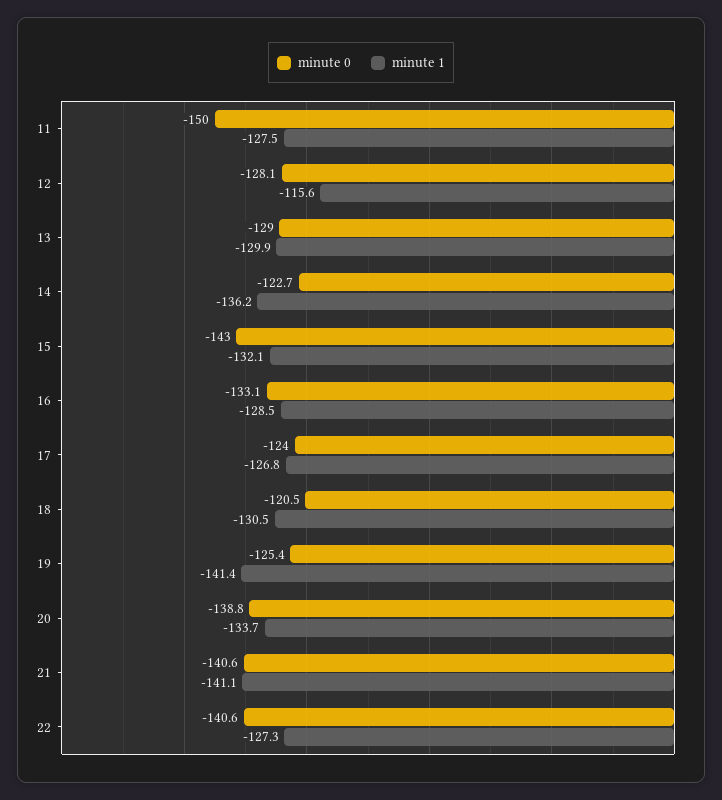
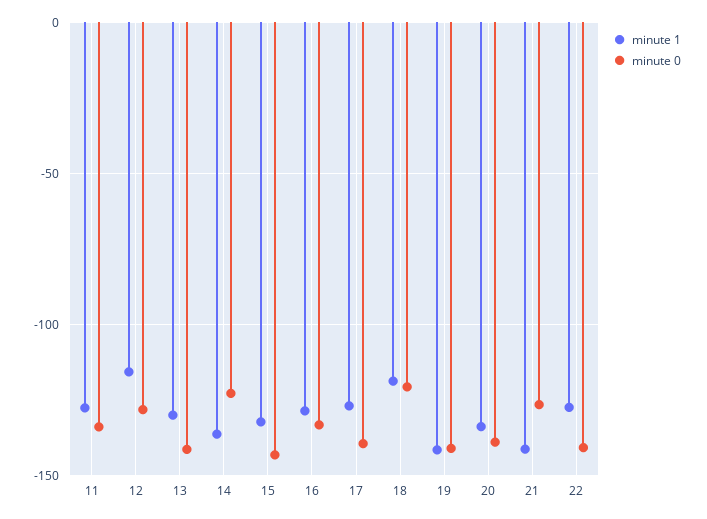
  {
    "minute 0": {
-     "11": -150,
+     "11": -135,
      "12": -128.1,
-     "13": -129,
+     "13": -140,
      "14": -122.7,
      "15": -143,
      "16": -133.1,
-     "17": -124,
+     "17": -140,
      "18": -120.5,
-     "19": -125.4,
+     "19": -140,
      "20": -138.8,
-     "21": -140.6,
+     "21": -125,
      "22": -140.6
    },
    "minute 1": {
      "11": -127.5,
      "12": -115.6,
      "13": -129.9,
      "14": -136.2,
      "15": -132.1,
      "16": -128.5,
      "17": -126.8,
-     "18": -130.5,
+     "18": -120,
      "19": -141.4,
      "20": -133.7,
      "21": -141.1,
      "22": -127.3
    }
  }

